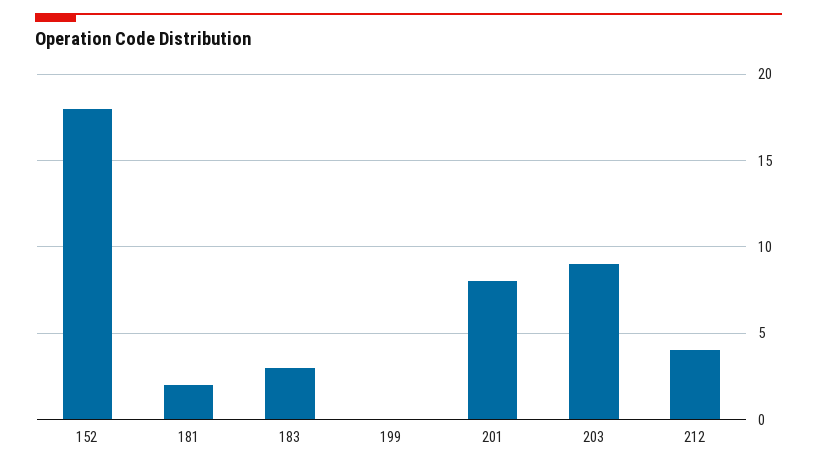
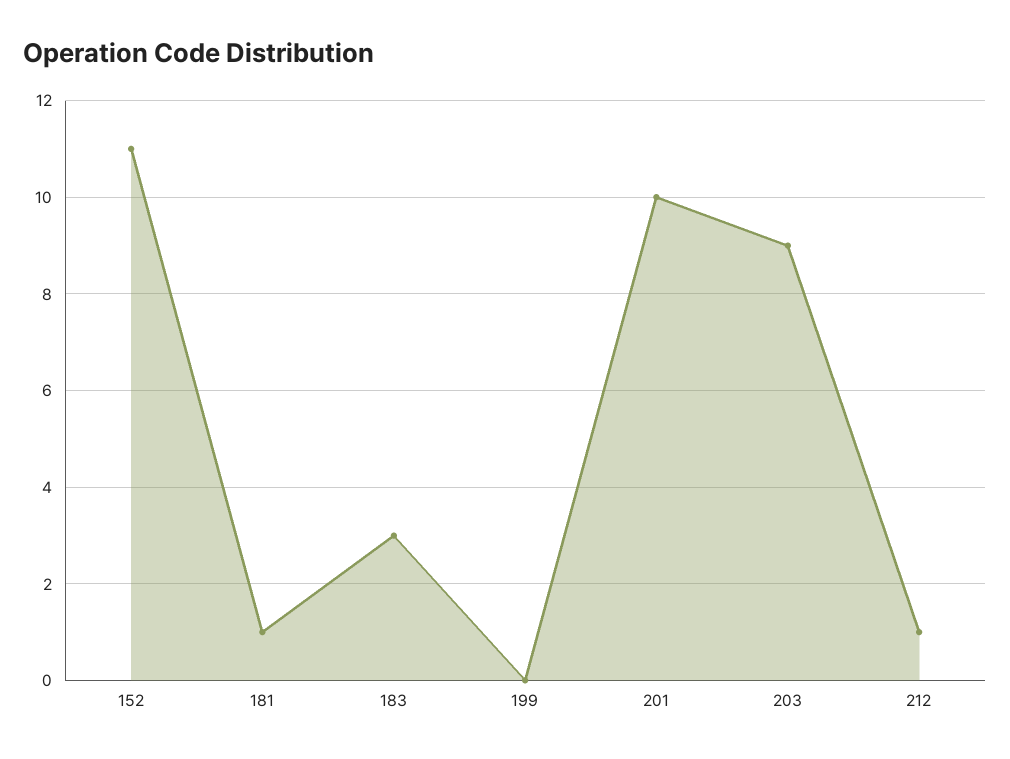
  {
-   "152": 18,
+   "152": 11,
-   "181": 2,
+   "181": 1,
    "183": 3,
    "199": 0,
-   "201": 8,
+   "201": 10,
    "203": 9,
-   "212": 4
+   "212": 1
  }

